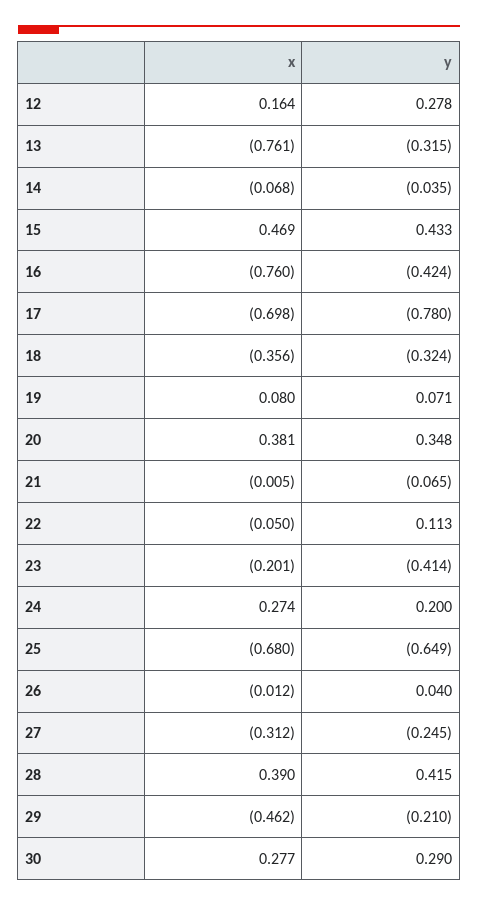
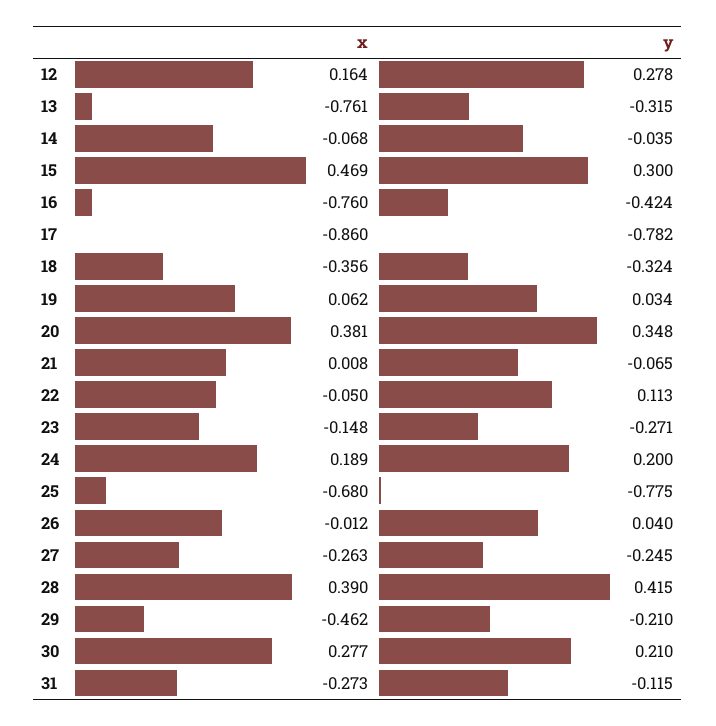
  {
    "x": {
      "12": 0.164,
      "13": -0.761,
      "14": -0.068,
      "15": 0.469,
      "16": -0.76,
-     "17": -0.698,
+     "17": -0.86,
      "18": -0.356,
-     "19": 0.08,
+     "19": 0.062,
      "20": 0.381,
-     "21": -0.005,
+     "21": 0.008,
      "22": -0.05,
-     "23": -0.201,
+     "23": -0.148,
-     "24": 0.274,
+     "24": 0.189,
      "25": -0.68,
      "26": -0.012,
-     "27": -0.312,
+     "27": -0.263,
      "28": 0.39,
      "29": -0.462,
-     "30": 0.277
+     "30": 0.277,
+     "31": -0.273
    },
    "y": {
      "12": 0.278,
      "13": -0.315,
      "14": -0.035,
-     "15": 0.433,
+     "15": 0.3,
      "16": -0.424,
-     "17": -0.78,
+     "17": -0.782,
      "18": -0.324,
-     "19": 0.071,
+     "19": 0.034,
      "20": 0.348,
      "21": -0.065,
      "22": 0.113,
-     "23": -0.414,
+     "23": -0.271,
      "24": 0.2,
-     "25": -0.649,
+     "25": -0.775,
      "26": 0.04,
      "27": -0.245,
      "28": 0.415,
      "29": -0.21,
-     "30": 0.29
+     "30": 0.21,
+     "31": -0.115
    }
  }

